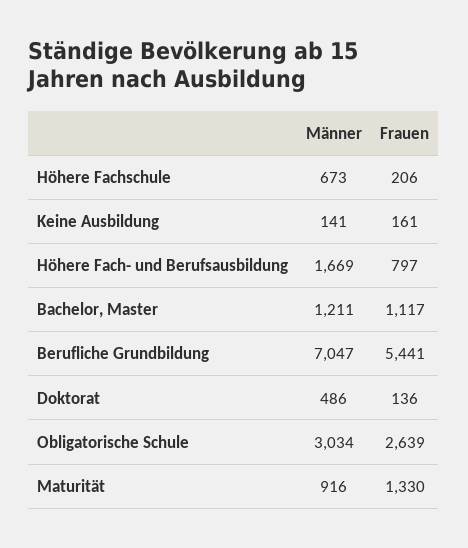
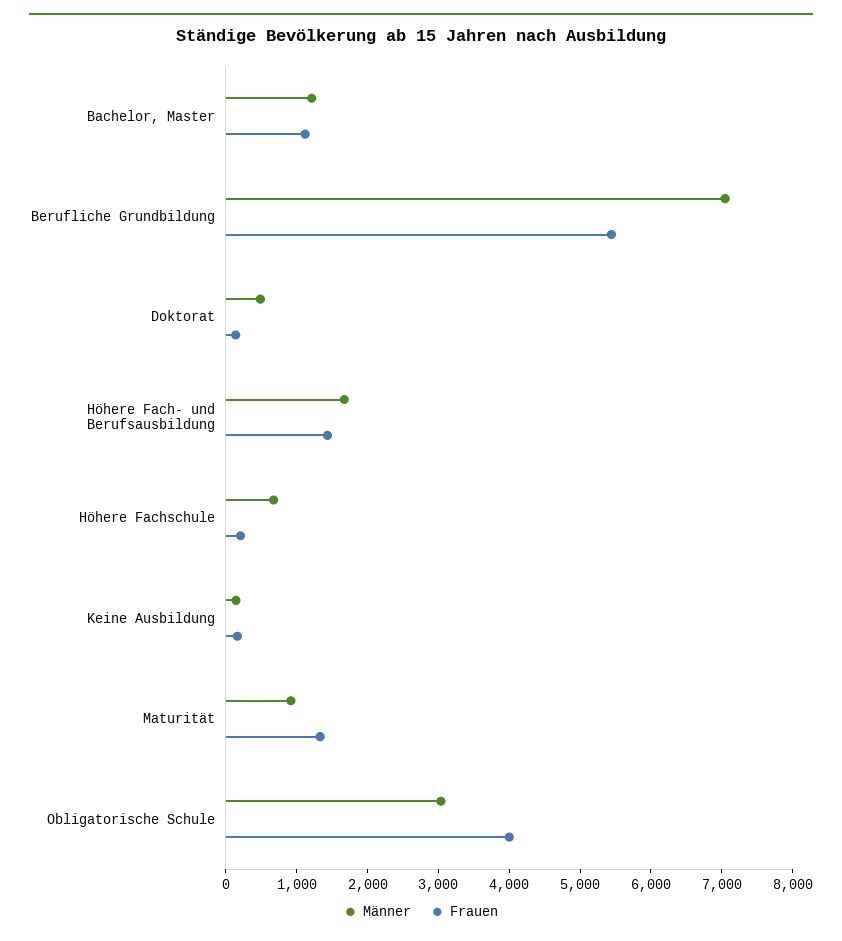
  {
    "Männer": {
      "Höhere Fachschule": 673,
      "Keine Ausbildung": 141,
      "Höhere Fach- und Berufsausbildung": 1669,
      "Bachelor, Master": 1211,
      "Berufliche Grundbildung": 7047,
      "Doktorat": 486,
      "Obligatorische Schule": 3034,
      "Maturität": 916
    },
    "Frauen": {
      "Höhere Fachschule": 206,
      "Keine Ausbildung": 161,
-     "Höhere Fach- und Berufsausbildung": 797,
+     "Höhere Fach- und Berufsausbildung": 1400,
      "Bachelor, Master": 1117,
      "Berufliche Grundbildung": 5441,
      "Doktorat": 136,
-     "Obligatorische Schule": 2639,
+     "Obligatorische Schule": 4000,
      "Maturität": 1330
    }
  }

